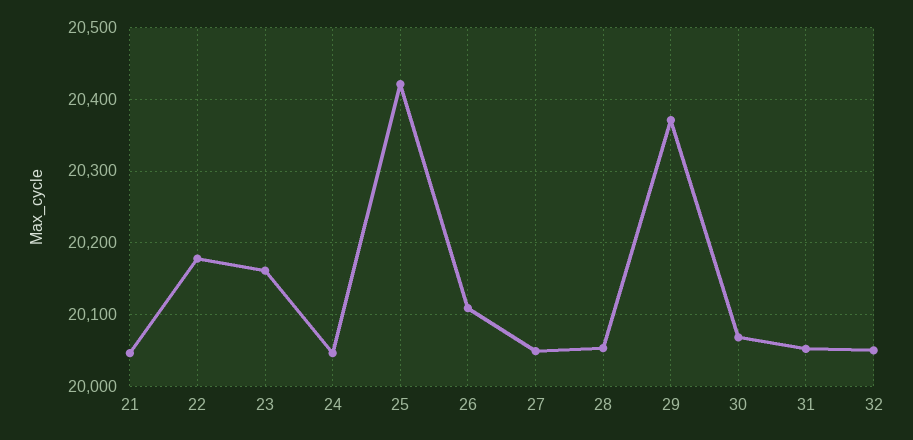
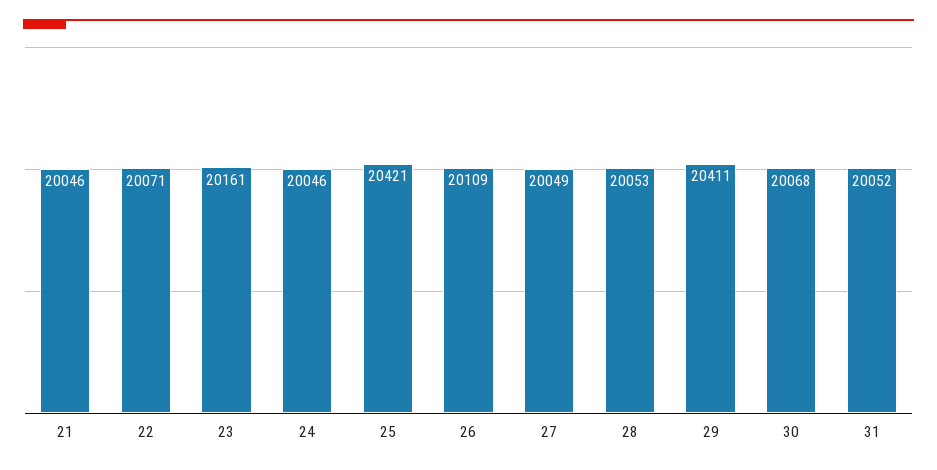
  {
    "21": 20046,
-   "22": 20180,
+   "22": 20071,
    "23": 20161,
    "24": 20046,
    "25": 20421,
    "26": 20109,
    "27": 20049,
    "28": 20053,
-   "29": 20370,
+   "29": 20411,
    "30": 20068,
-   "31": 20052,
+   "31": 20052
-   "32": 20050
  }

